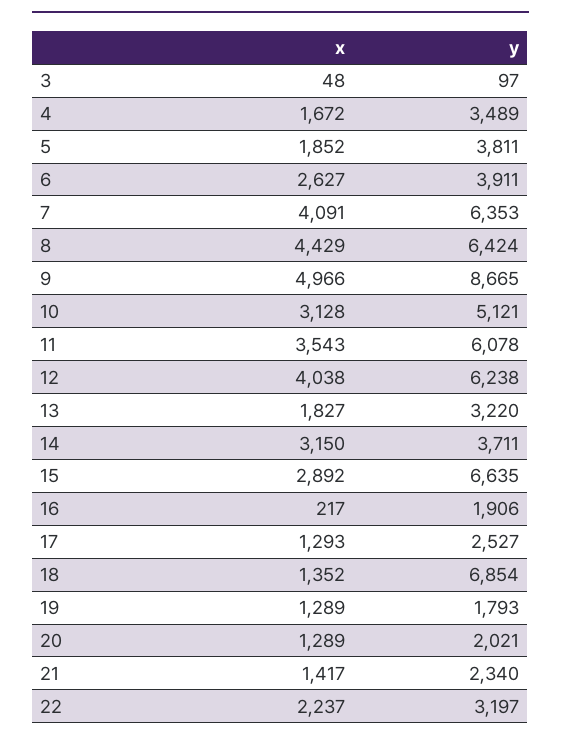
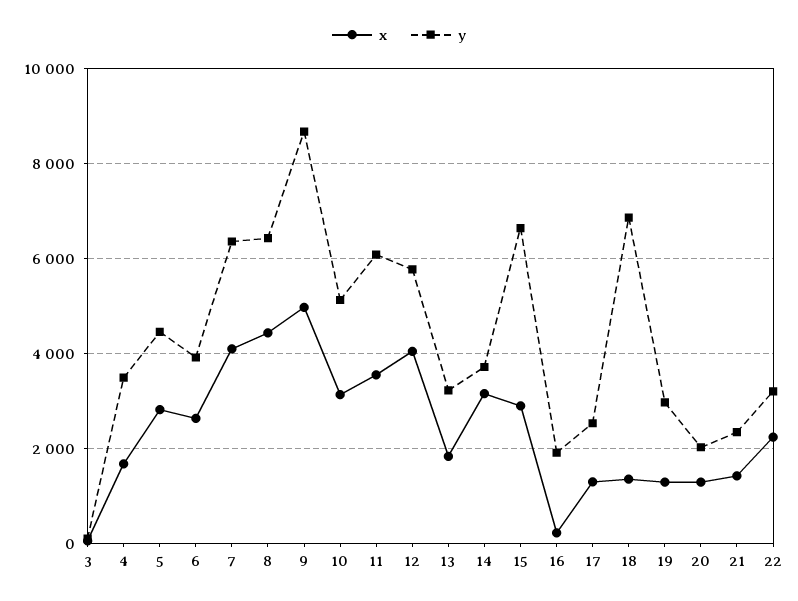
  {
    "x": {
      "3": 48,
      "4": 1672,
-     "5": 1852,
+     "5": 2800,
      "6": 2627,
      "7": 4091,
      "8": 4429,
      "9": 4966,
      "10": 3128,
      "11": 3543,
      "12": 4038,
      "13": 1827,
      "14": 3150,
      "15": 2892,
      "16": 217,
      "17": 1293,
      "18": 1352,
      "19": 1289,
      "20": 1289,
      "21": 1417,
      "22": 2237
    },
    "y": {
      "3": 97,
      "4": 3489,
-     "5": 3811,
+     "5": 4400,
      "6": 3911,
      "7": 6353,
      "8": 6424,
      "9": 8665,
      "10": 5121,
      "11": 6078,
-     "12": 6238,
+     "12": 5800,
      "13": 3220,
      "14": 3711,
      "15": 6635,
      "16": 1906,
      "17": 2527,
      "18": 6854,
-     "19": 1793,
+     "19": 3000,
      "20": 2021,
      "21": 2340,
      "22": 3197
    }
  }

